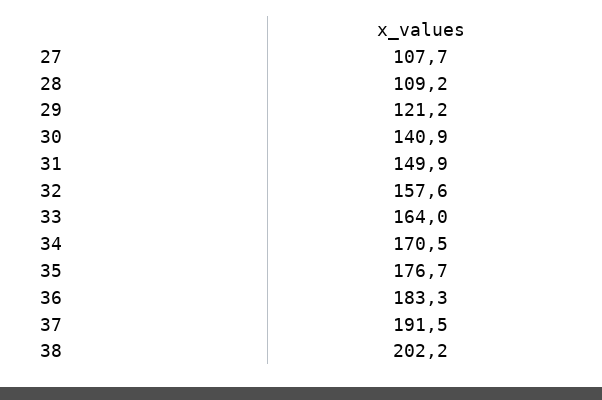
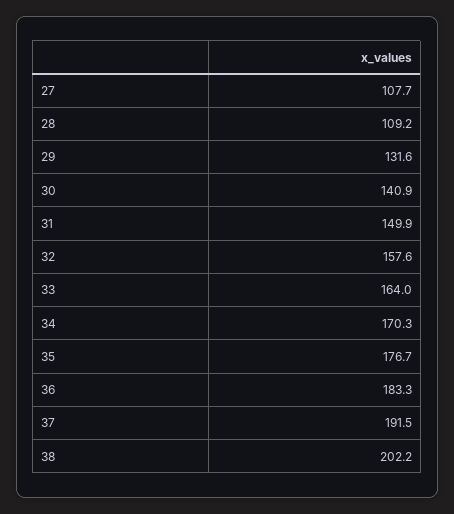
  {
    "27": 107.7,
    "28": 109.2,
-   "29": 121.2,
+   "29": 131.6,
    "30": 140.9,
    "31": 149.9,
    "32": 157.6,
    "33": 164,
-   "34": 170.5,
+   "34": 170.3,
    "35": 176.7,
    "36": 183.3,
    "37": 191.5,
    "38": 202.2
  }

